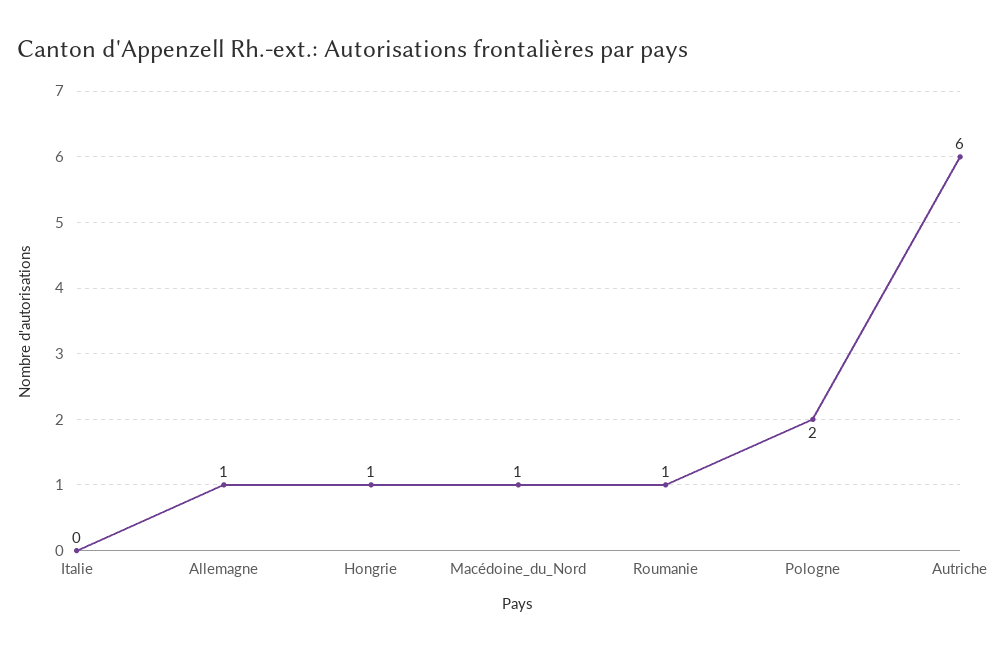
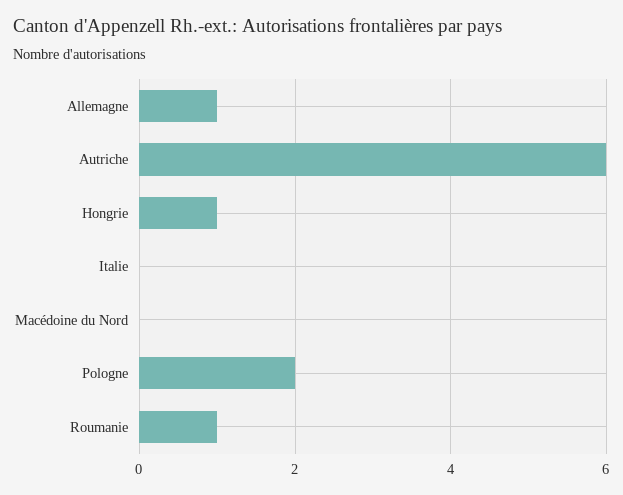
  {
    "Italie": 0,
    "Allemagne": 1,
    "Hongrie": 1,
-   "Macédoine_du_Nord": 1,
+   "Macédoine_du_Nord": 0,
    "Roumanie": 1,
    "Pologne": 2,
    "Autriche": 6
  }

